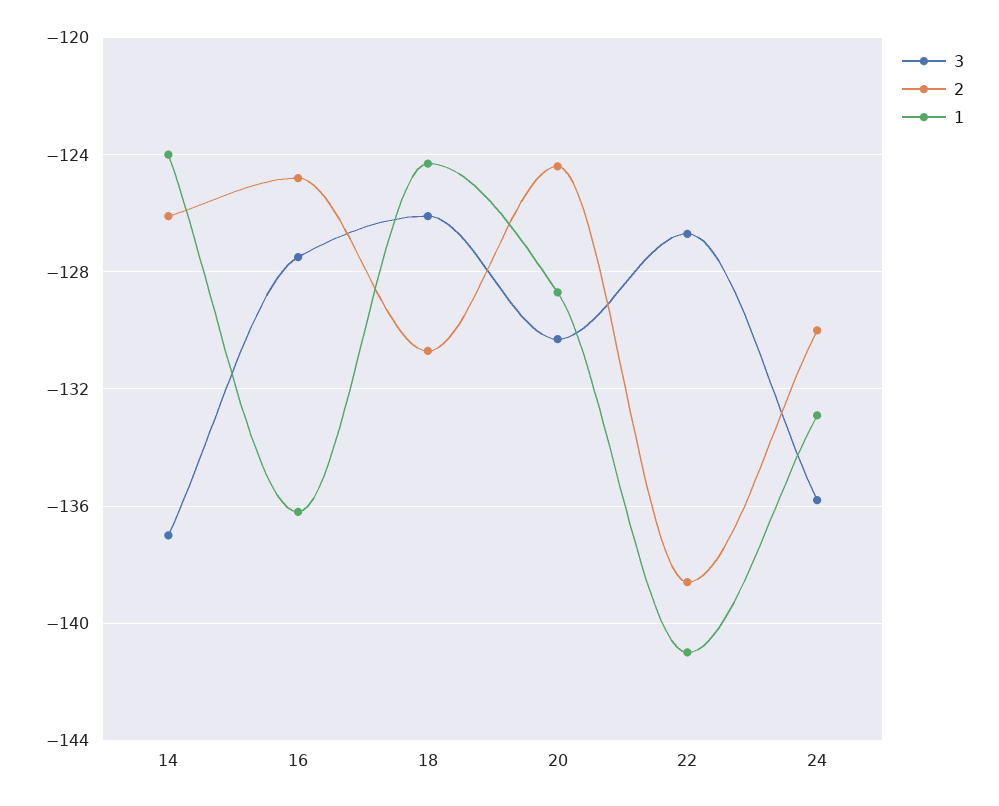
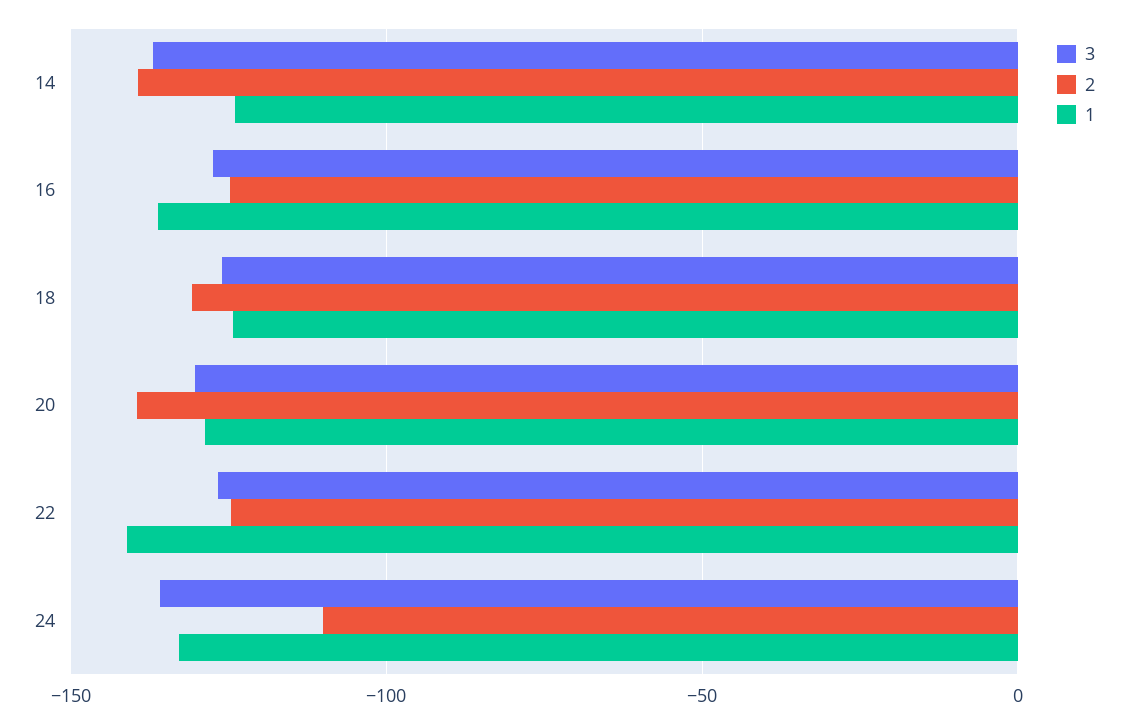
  {
    "3": {
      "14": -137,
      "16": -127.5,
      "18": -126,
      "20": -130.5,
      "22": -126.5,
      "24": -136
    },
    "2": {
-     "14": -126,
+     "14": -140,
      "16": -125,
      "18": -130.5,
-     "20": -124.5,
+     "20": -140,
-     "22": -138.5,
+     "22": -125,
-     "24": -130
+     "24": -110
    },
    "1": {
      "14": -124,
      "16": -136,
      "18": -124.5,
      "20": -128.5,
      "22": -141,
      "24": -133
    }
  }

